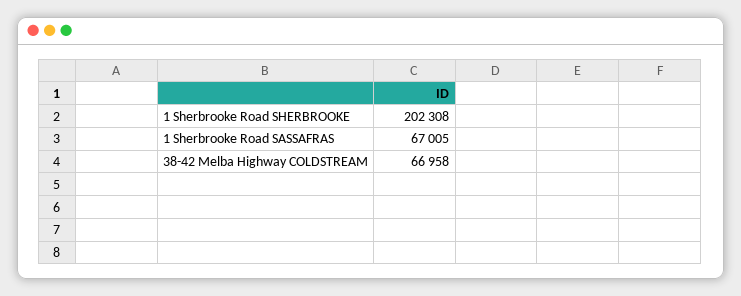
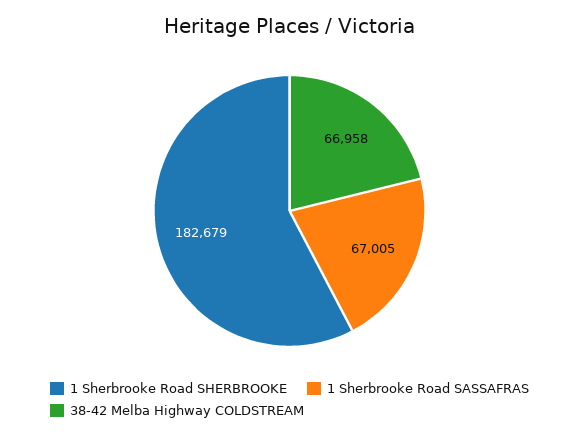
  {
-   "1 Sherbrooke Road SHERBROOKE": 202308,
+   "1 Sherbrooke Road SHERBROOKE": 182679,
    "1 Sherbrooke Road SASSAFRAS": 67005,
    "38-42 Melba Highway COLDSTREAM": 66958
  }

